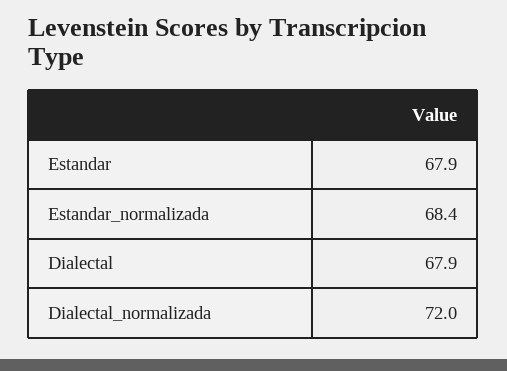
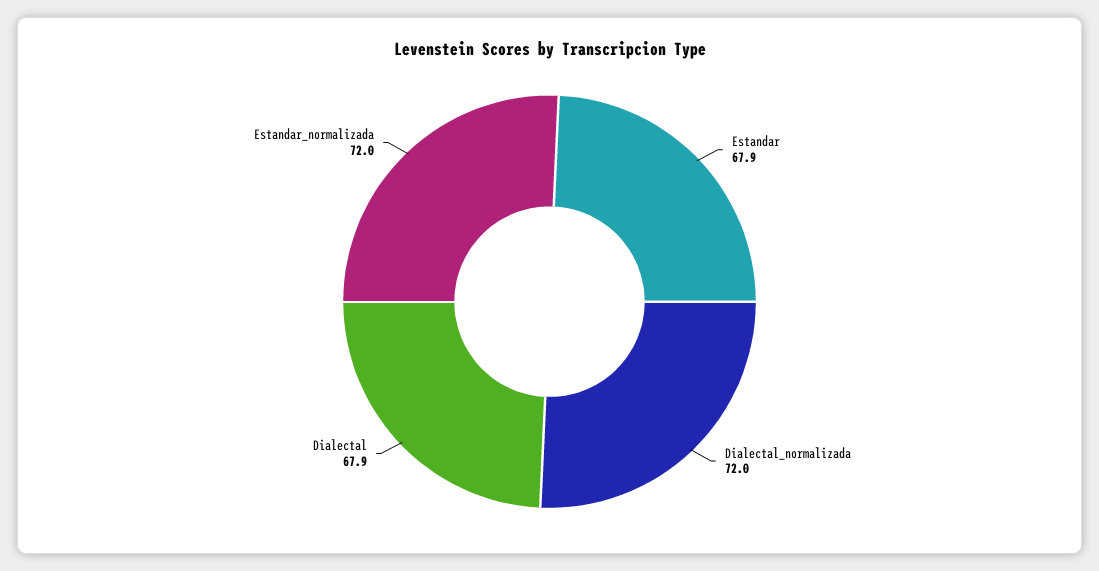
  {
    "Estandar": 67.9,
-   "Estandar_normalizada": 68.4,
+   "Estandar_normalizada": 72,
    "Dialectal": 67.9,
    "Dialectal_normalizada": 72
  }

